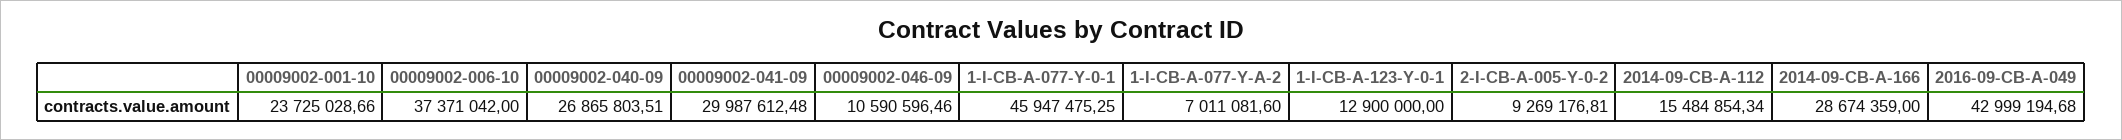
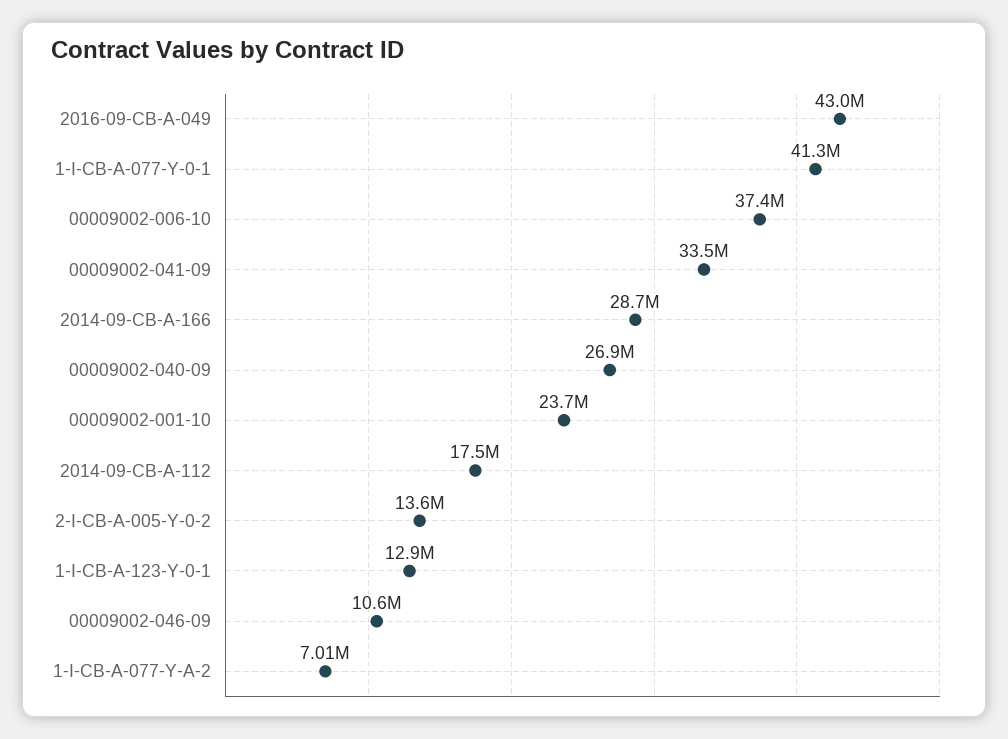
  {
    "00009002-001-10": 23725028.66,
    "00009002-006-10": 37371042,
    "00009002-040-09": 26865803.51,
-   "00009002-041-09": 29987612.48,
+   "00009002-041-09": 33500000,
    "00009002-046-09": 10590596.46,
-   "1-I-CB-A-077-Y-0-1": 45947475.25,
+   "1-I-CB-A-077-Y-0-1": 41300000,
    "1-I-CB-A-077-Y-A-2": 7011081.6,
    "1-I-CB-A-123-Y-0-1": 12900000,
-   "2-I-CB-A-005-Y-0-2": 9269176.81,
+   "2-I-CB-A-005-Y-0-2": 13600000,
-   "2014-09-CB-A-112": 15484854.34,
+   "2014-09-CB-A-112": 17500000,
    "2014-09-CB-A-166": 28674359,
    "2016-09-CB-A-049": 42999194.68
  }

